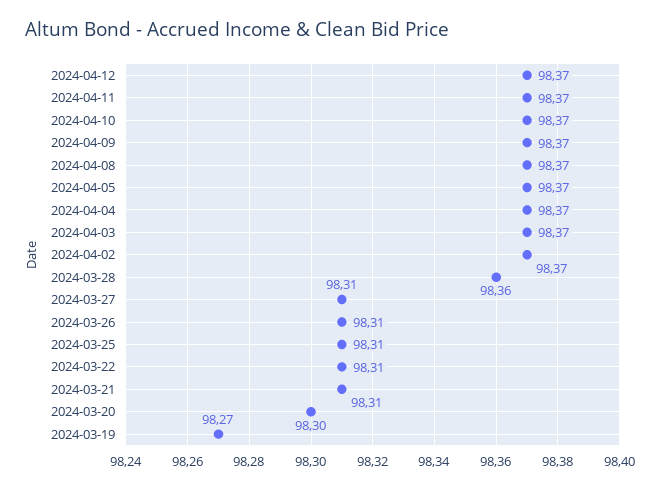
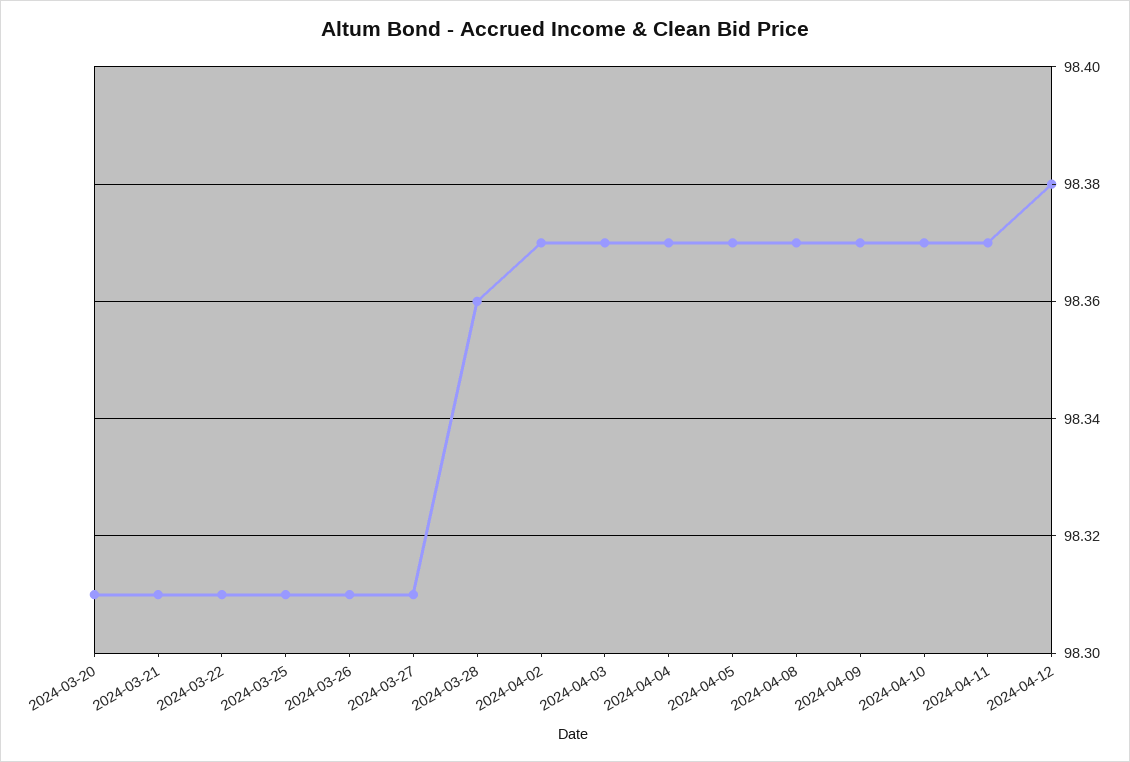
  {
-   "2024-04-12": 98.37,
+   "2024-04-12": 98.38,
    "2024-04-11": 98.37,
    "2024-04-10": 98.37,
    "2024-04-09": 98.37,
    "2024-04-08": 98.37,
    "2024-04-05": 98.37,
    "2024-04-04": 98.37,
    "2024-04-03": 98.37,
    "2024-04-02": 98.37,
    "2024-03-28": 98.36,
    "2024-03-27": 98.31,
    "2024-03-26": 98.31,
    "2024-03-25": 98.31,
    "2024-03-22": 98.31,
    "2024-03-21": 98.31,
-   "2024-03-20": 98.3,
+   "2024-03-20": 98.31
-   "2024-03-19": 98.27
  }

